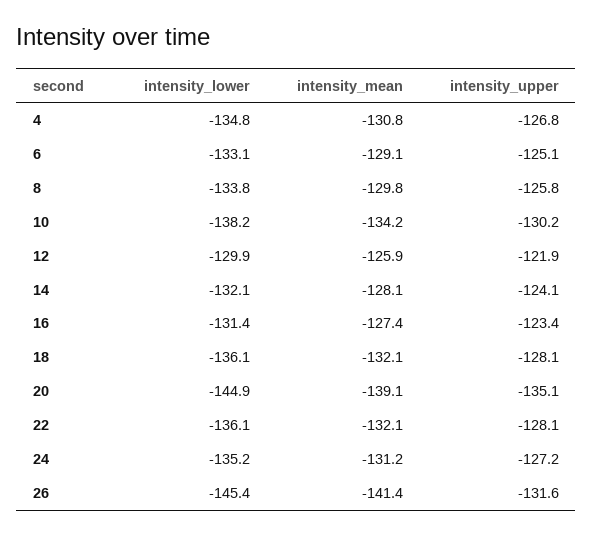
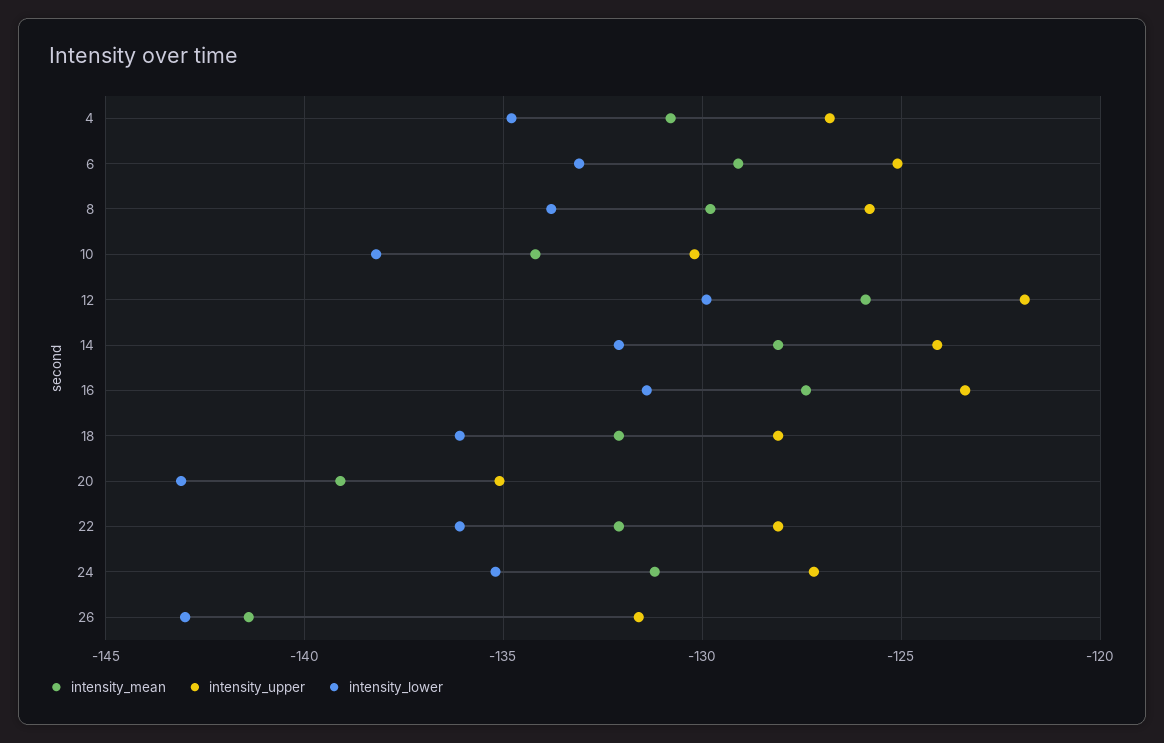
  {
    "intensity_lower": {
      "4": -134.8,
      "6": -133.1,
      "8": -133.8,
      "10": -138.2,
      "12": -129.9,
      "14": -132.1,
      "16": -131.4,
      "18": -136.1,
-     "20": -144.9,
+     "20": -143,
      "22": -136.1,
      "24": -135.2,
-     "26": -145.4
+     "26": -143
    },
    "intensity_mean": {
      "4": -130.8,
      "6": -129.1,
      "8": -129.8,
      "10": -134.2,
      "12": -125.9,
      "14": -128.1,
      "16": -127.4,
      "18": -132.1,
      "20": -139.1,
      "22": -132.1,
      "24": -131.2,
      "26": -141.4
    },
    "intensity_upper": {
      "4": -126.8,
      "6": -125.1,
      "8": -125.8,
      "10": -130.2,
      "12": -121.9,
      "14": -124.1,
      "16": -123.4,
      "18": -128.1,
      "20": -135.1,
      "22": -128.1,
      "24": -127.2,
      "26": -131.6
    }
  }

